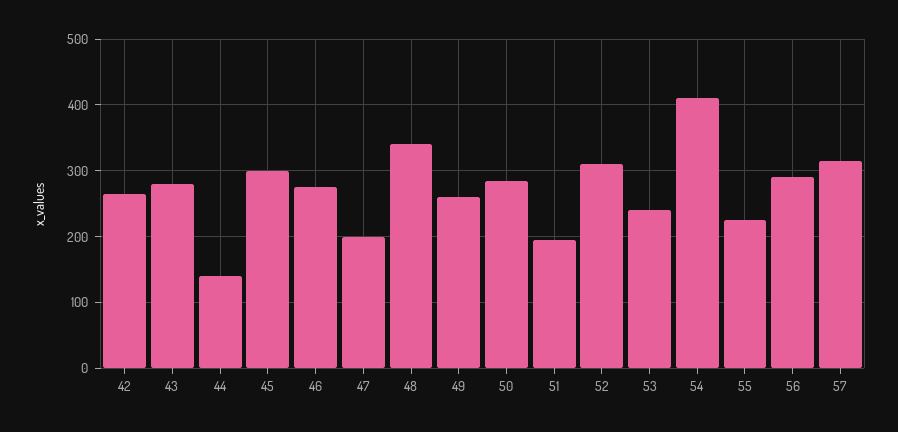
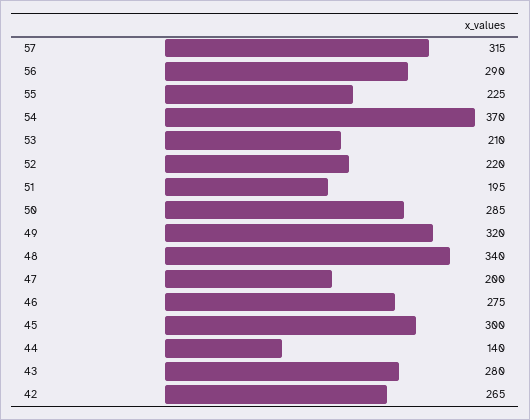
  {
    "42": 265,
    "43": 280,
    "44": 140,
    "45": 300,
    "46": 275,
    "47": 200,
    "48": 340,
-   "49": 260,
+   "49": 320,
    "50": 285,
    "51": 195,
-   "52": 310,
+   "52": 220,
-   "53": 240,
+   "53": 210,
-   "54": 410,
+   "54": 370,
    "55": 225,
    "56": 290,
    "57": 315
  }

